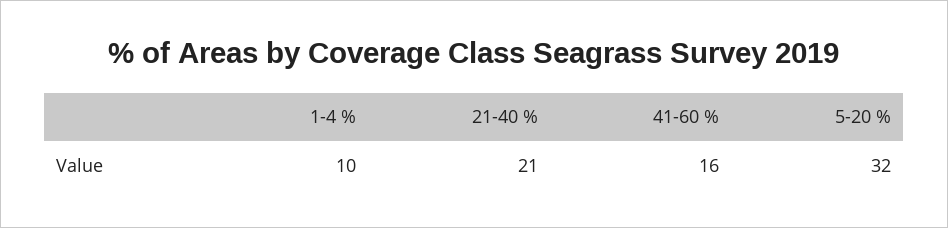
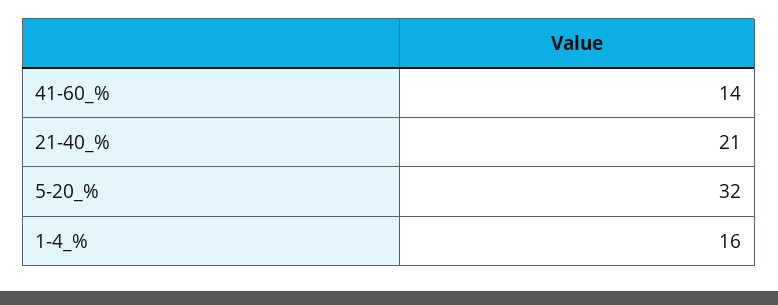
  {
-   "1-4 %": 10,
+   "1-4 %": 16,
    "21-40 %": 21,
-   "41-60 %": 16,
+   "41-60 %": 14,
    "5-20 %": 32
  }

